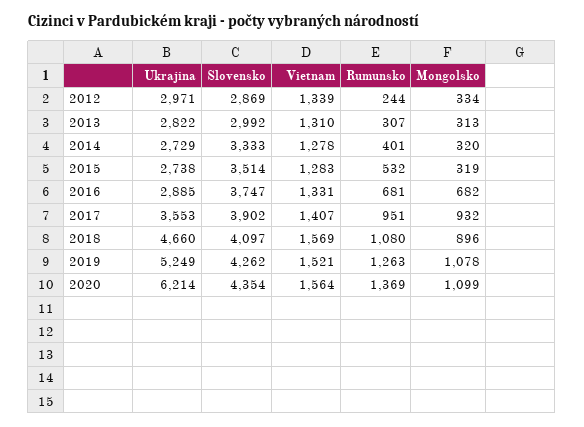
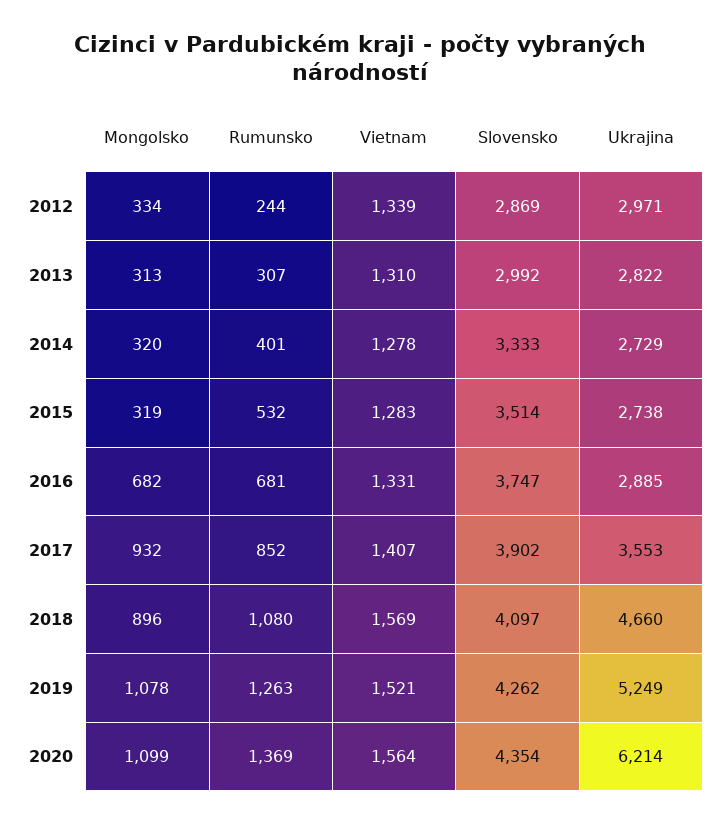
  {
    "Ukrajina": {
      "2012": 2971,
      "2013": 2822,
      "2014": 2729,
      "2015": 2738,
      "2016": 2885,
      "2017": 3553,
      "2018": 4660,
      "2019": 5249,
      "2020": 6214
    },
    "Slovensko": {
      "2012": 2869,
      "2013": 2992,
      "2014": 3333,
      "2015": 3514,
      "2016": 3747,
      "2017": 3902,
      "2018": 4097,
      "2019": 4262,
      "2020": 4354
    },
    "Vietnam": {
      "2012": 1339,
      "2013": 1310,
      "2014": 1278,
      "2015": 1283,
      "2016": 1331,
      "2017": 1407,
      "2018": 1569,
      "2019": 1521,
      "2020": 1564
    },
    "Rumunsko": {
      "2012": 244,
      "2013": 307,
      "2014": 401,
      "2015": 532,
      "2016": 681,
-     "2017": 951,
+     "2017": 852,
      "2018": 1080,
      "2019": 1263,
      "2020": 1369
    },
    "Mongolsko": {
      "2012": 334,
      "2013": 313,
      "2014": 320,
      "2015": 319,
      "2016": 682,
      "2017": 932,
      "2018": 896,
      "2019": 1078,
      "2020": 1099
    }
  }

